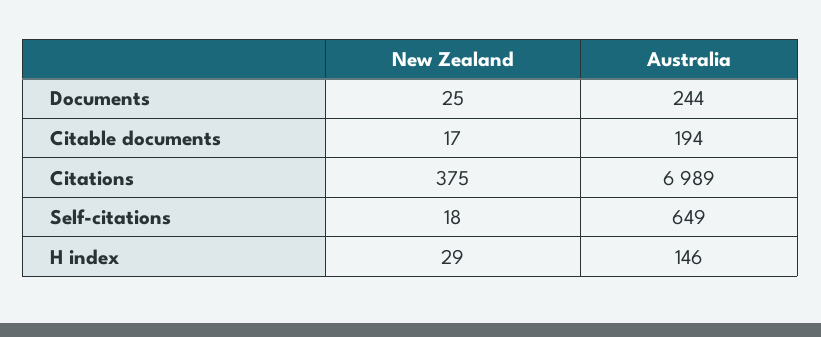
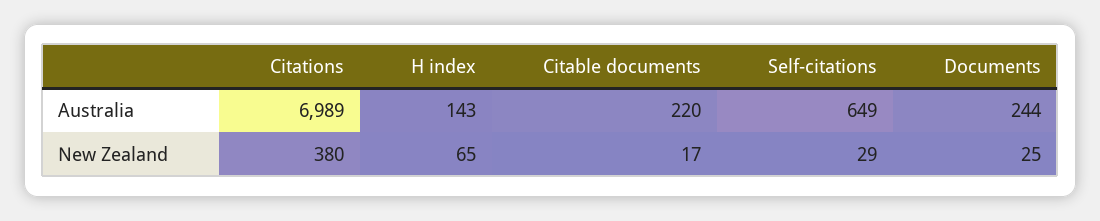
  {
    "New Zealand": {
      "Documents": 25,
      "Citable documents": 17,
-     "Citations": 375,
+     "Citations": 380,
-     "Self-citations": 18,
+     "Self-citations": 29,
-     "H index": 29
+     "H index": 65
    },
    "Australia": {
      "Documents": 244,
-     "Citable documents": 194,
+     "Citable documents": 220,
      "Citations": 6989,
      "Self-citations": 649,
-     "H index": 146
+     "H index": 143
    }
  }

